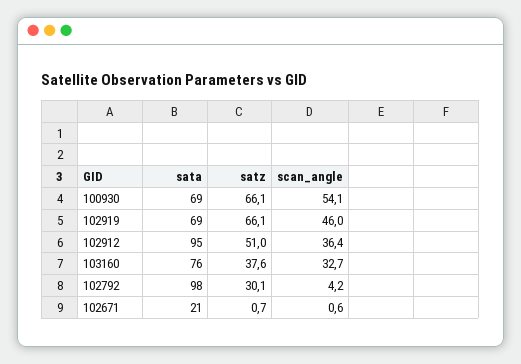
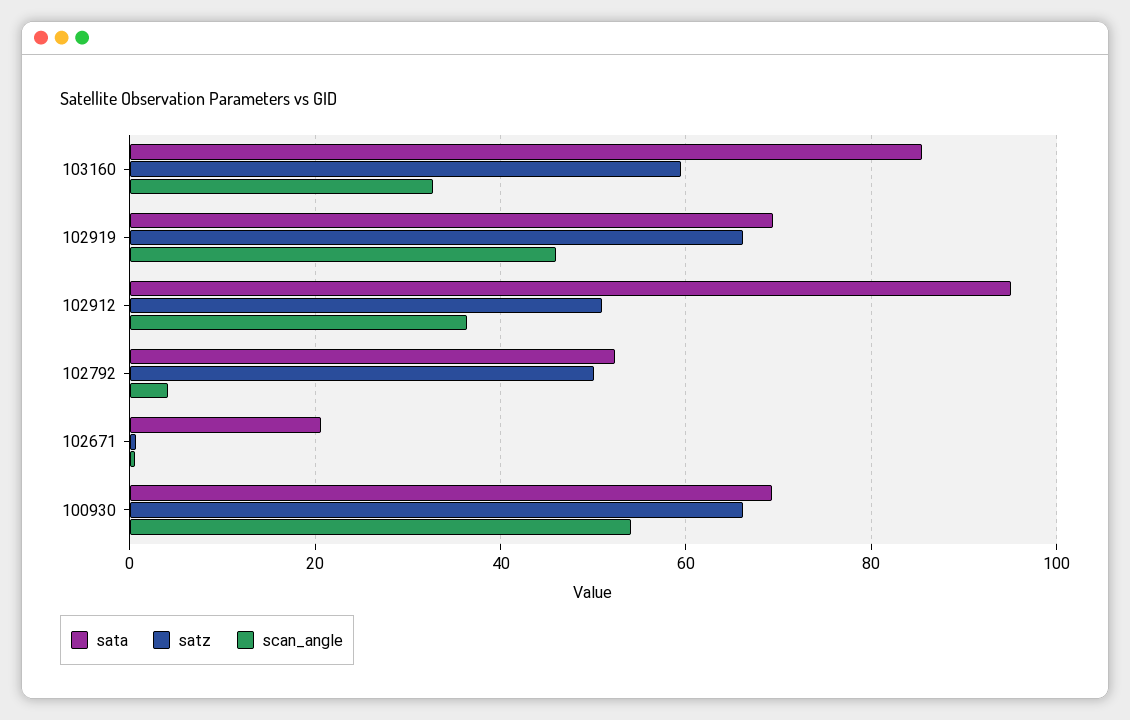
  {
    "sata": {
      "100930": 69,
      "102919": 69,
      "102912": 95,
-     "103160": 76,
+     "103160": 86,
-     "102792": 98,
+     "102792": 52,
      "102671": 21
    },
    "satz": {
      "100930": 66.1,
      "102919": 66.1,
      "102912": 51,
-     "103160": 37.6,
+     "103160": 60,
-     "102792": 30.1,
+     "102792": 50,
      "102671": 0.7
    },
    "scan_angle": {
      "100930": 54.1,
      "102919": 46,
      "102912": 36.4,
      "103160": 32.7,
      "102792": 4.2,
      "102671": 0.6
    }
  }

